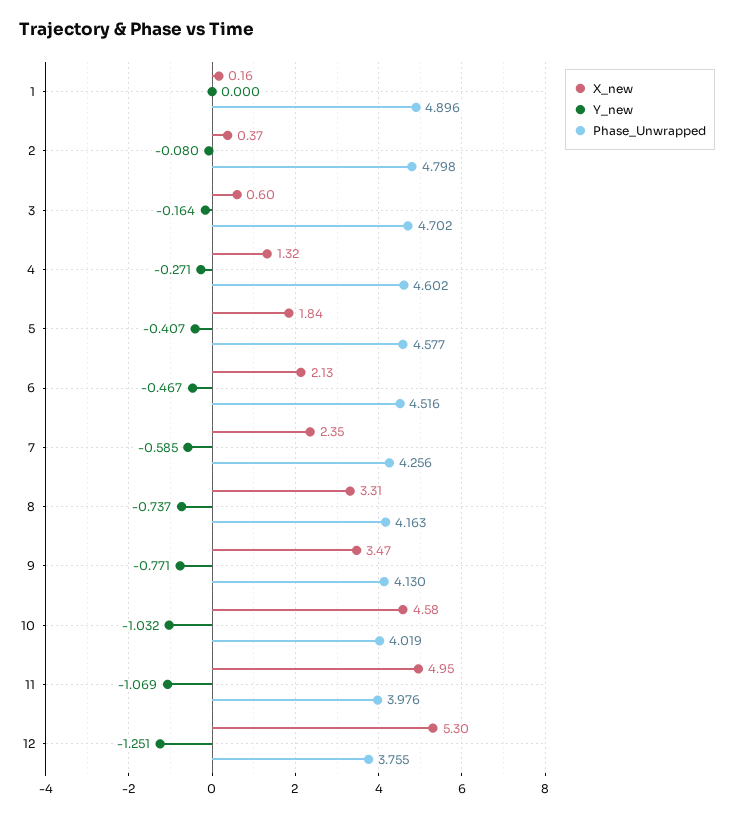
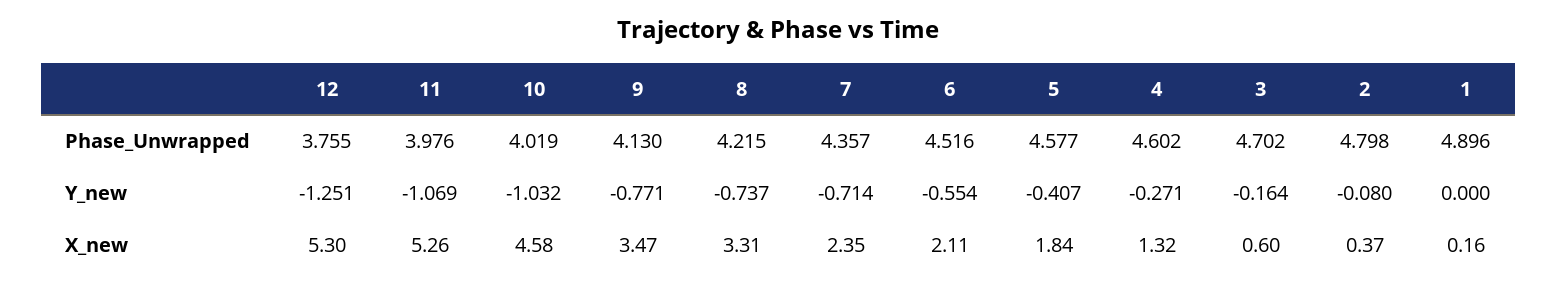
  {
    "X_new": {
      "1": 0.16,
      "2": 0.37,
      "3": 0.6,
      "4": 1.32,
      "5": 1.84,
-     "6": 2.13,
+     "6": 2.11,
      "7": 2.35,
      "8": 3.31,
      "9": 3.47,
      "10": 4.58,
-     "11": 4.95,
+     "11": 5.26,
      "12": 5.3
    },
    "Y_new": {
      "1": 0,
      "2": -0.08,
      "3": -0.164,
      "4": -0.271,
      "5": -0.407,
-     "6": -0.467,
+     "6": -0.554,
-     "7": -0.585,
+     "7": -0.714,
      "8": -0.737,
      "9": -0.771,
      "10": -1.032,
      "11": -1.069,
      "12": -1.251
    },
    "Phase_Unwrapped": {
      "1": 4.896,
      "2": 4.798,
      "3": 4.702,
      "4": 4.602,
      "5": 4.577,
      "6": 4.516,
-     "7": 4.256,
+     "7": 4.357,
-     "8": 4.163,
+     "8": 4.215,
      "9": 4.13,
      "10": 4.019,
      "11": 3.976,
      "12": 3.755
    }
  }

